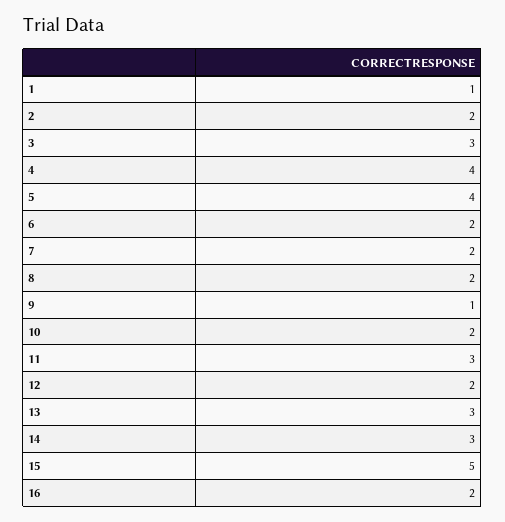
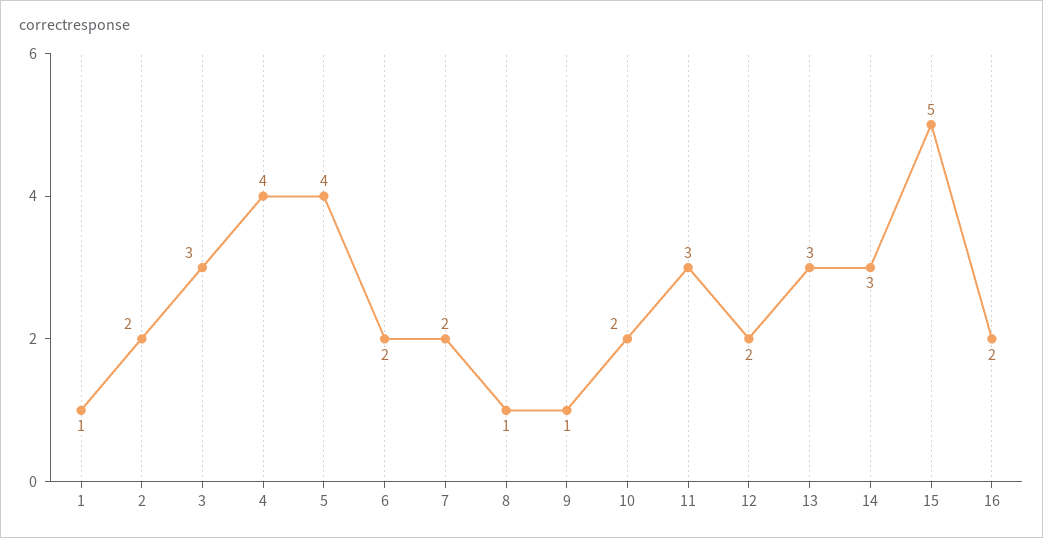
  {
    "1": 1,
    "2": 2,
    "3": 3,
    "4": 4,
    "5": 4,
    "6": 2,
    "7": 2,
-   "8": 2,
+   "8": 1,
    "9": 1,
    "10": 2,
    "11": 3,
    "12": 2,
    "13": 3,
    "14": 3,
    "15": 5,
    "16": 2
  }

